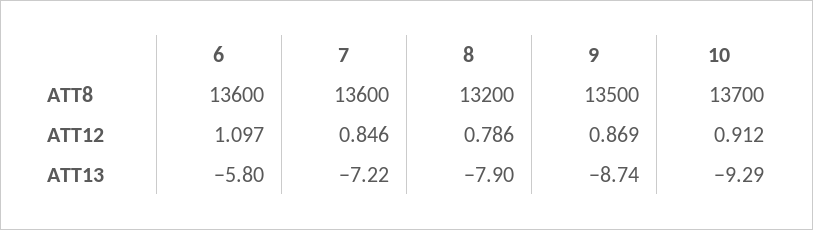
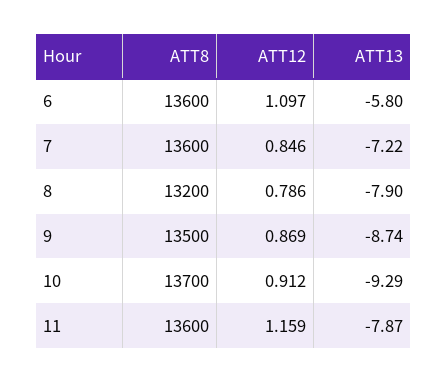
  {
    "6": {
      "ATT8": 13600,
      "ATT12": 1.097,
      "ATT13": -5.8
    },
    "7": {
      "ATT8": 13600,
      "ATT12": 0.846,
      "ATT13": -7.22
    },
    "8": {
      "ATT8": 13200,
      "ATT12": 0.786,
      "ATT13": -7.9
    },
    "9": {
      "ATT8": 13500,
      "ATT12": 0.869,
      "ATT13": -8.74
    },
    "10": {
      "ATT8": 13700,
      "ATT12": 0.912,
      "ATT13": -9.29
-   }
+   },
+   "11": {
+     "ATT8": 13600,
+     "ATT12": 1.159,
+     "ATT13": -7.87
+   }
  }

